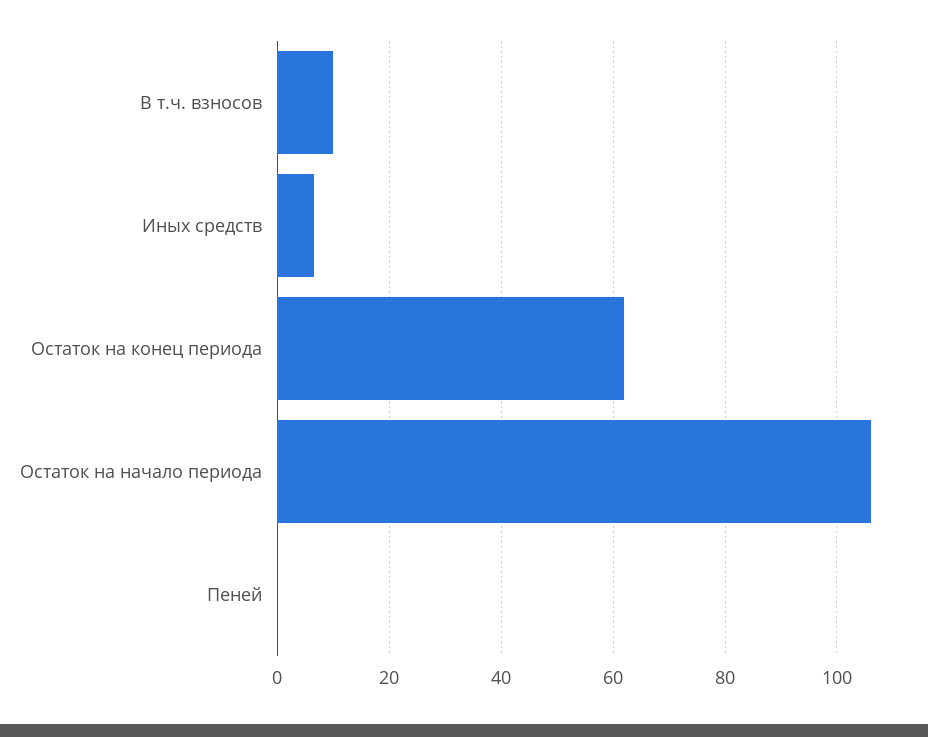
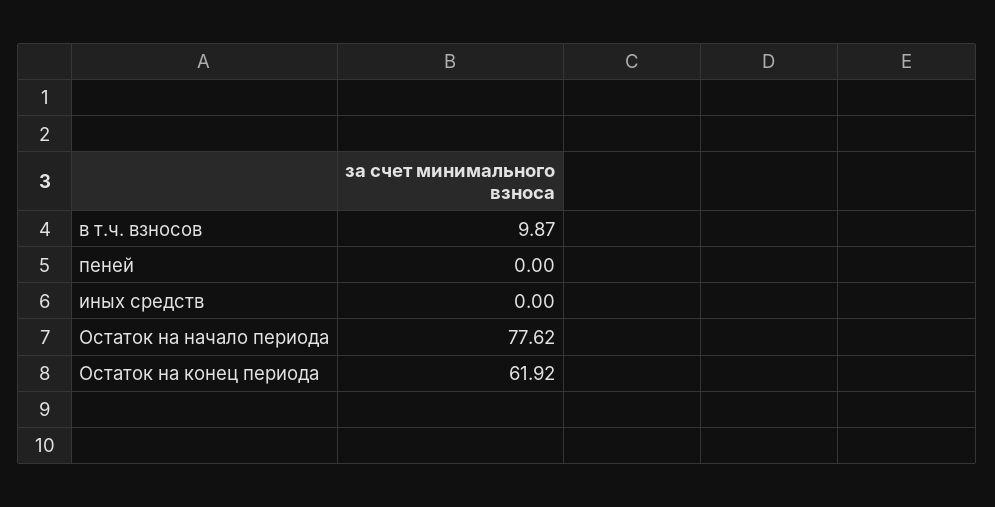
  {
    "В т.ч. взносов": 9.87,
-   "Иных средств": 6,
+   "Иных средств": 0,
    "Остаток на конец периода": 61.92,
-   "Остаток на начало периода": 106,
+   "Остаток на начало периода": 77.62,
    "Пеней": 0
  }

